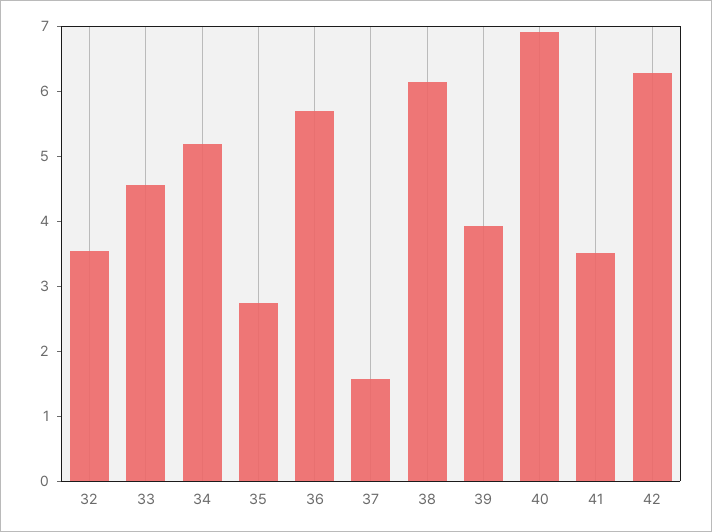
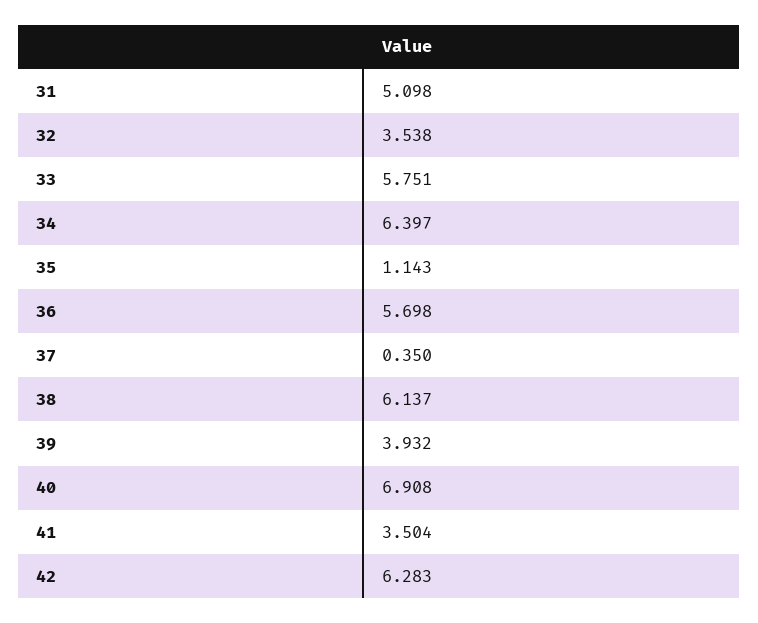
  {
    "32": 3.538,
-   "33": 4.6,
+   "33": 5.751,
-   "34": 5.2,
+   "34": 6.397,
-   "35": 2.8,
+   "35": 1.143,
    "36": 5.698,
-   "37": 1.6,
+   "37": 0.35,
    "38": 6.137,
    "39": 3.932,
    "40": 6.908,
    "41": 3.504,
-   "42": 6.283
+   "42": 6.283,
+   "31": 5.098
  }

